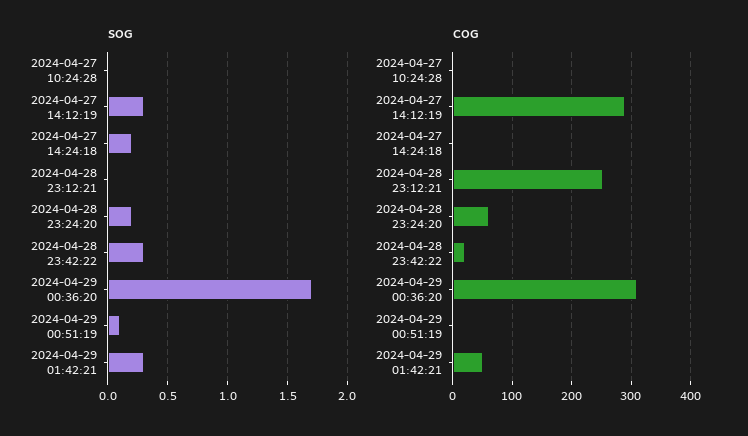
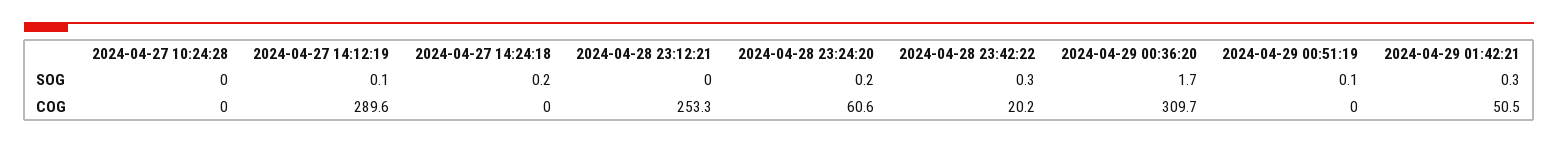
  {
    "SOG": {
      "2024-04-27 10:24:28": 0,
-     "2024-04-27 14:12:19": 0.3,
+     "2024-04-27 14:12:19": 0.1,
      "2024-04-27 14:24:18": 0.2,
      "2024-04-28 23:12:21": 0,
      "2024-04-28 23:24:20": 0.2,
      "2024-04-28 23:42:22": 0.3,
      "2024-04-29 00:36:20": 1.7,
      "2024-04-29 00:51:19": 0.1,
      "2024-04-29 01:42:21": 0.3
    },
    "COG": {
      "2024-04-27 10:24:28": 0,
      "2024-04-27 14:12:19": 289.6,
      "2024-04-27 14:24:18": 0,
      "2024-04-28 23:12:21": 253.3,
      "2024-04-28 23:24:20": 60.6,
      "2024-04-28 23:42:22": 20.2,
      "2024-04-29 00:36:20": 309.7,
      "2024-04-29 00:51:19": 0,
      "2024-04-29 01:42:21": 50.5
    }
  }

